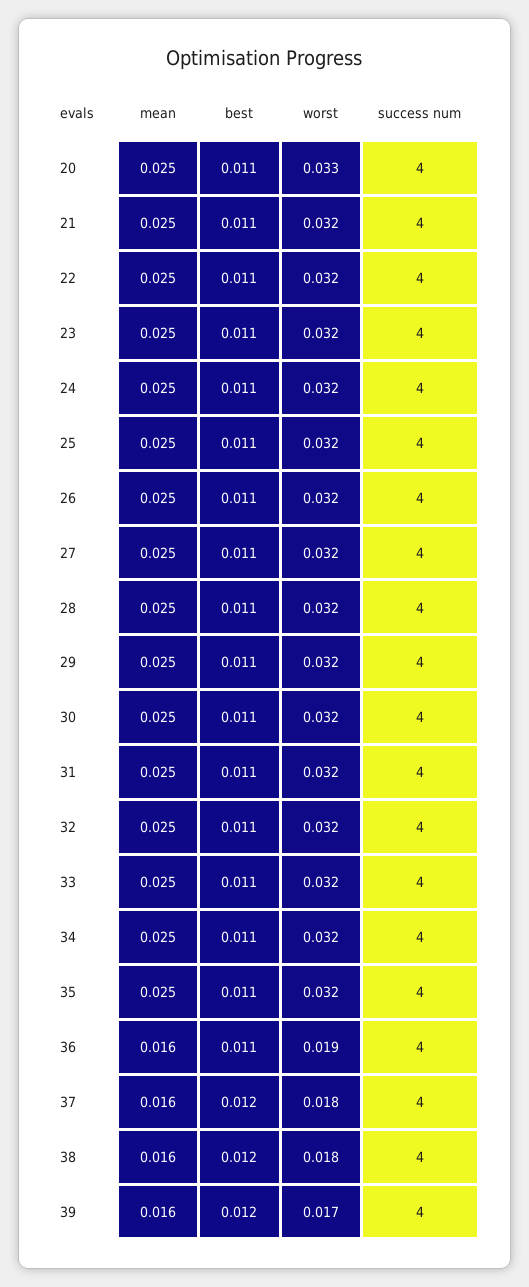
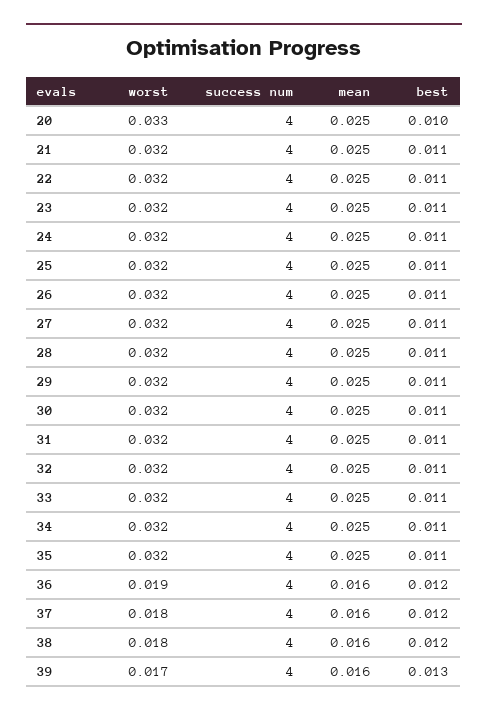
  {
    "mean": {
      "20": 0.025,
      "21": 0.025,
      "22": 0.025,
      "23": 0.025,
      "24": 0.025,
      "25": 0.025,
      "26": 0.025,
      "27": 0.025,
      "28": 0.025,
      "29": 0.025,
      "30": 0.025,
      "31": 0.025,
      "32": 0.025,
      "33": 0.025,
      "34": 0.025,
      "35": 0.025,
      "36": 0.016,
      "37": 0.016,
      "38": 0.016,
      "39": 0.016
    },
    "best": {
-     "20": 0.011,
+     "20": 0.01,
      "21": 0.011,
      "22": 0.011,
      "23": 0.011,
      "24": 0.011,
      "25": 0.011,
      "26": 0.011,
      "27": 0.011,
      "28": 0.011,
      "29": 0.011,
      "30": 0.011,
      "31": 0.011,
      "32": 0.011,
      "33": 0.011,
      "34": 0.011,
      "35": 0.011,
-     "36": 0.011,
+     "36": 0.012,
      "37": 0.012,
      "38": 0.012,
-     "39": 0.012
+     "39": 0.013
    },
    "worst": {
      "20": 0.033,
      "21": 0.032,
      "22": 0.032,
      "23": 0.032,
      "24": 0.032,
      "25": 0.032,
      "26": 0.032,
      "27": 0.032,
      "28": 0.032,
      "29": 0.032,
      "30": 0.032,
      "31": 0.032,
      "32": 0.032,
      "33": 0.032,
      "34": 0.032,
      "35": 0.032,
      "36": 0.019,
      "37": 0.018,
      "38": 0.018,
      "39": 0.017
    },
    "success num": {
      "20": 4,
      "21": 4,
      "22": 4,
      "23": 4,
      "24": 4,
      "25": 4,
      "26": 4,
      "27": 4,
      "28": 4,
      "29": 4,
      "30": 4,
      "31": 4,
      "32": 4,
      "33": 4,
      "34": 4,
      "35": 4,
      "36": 4,
      "37": 4,
      "38": 4,
      "39": 4
    }
  }

